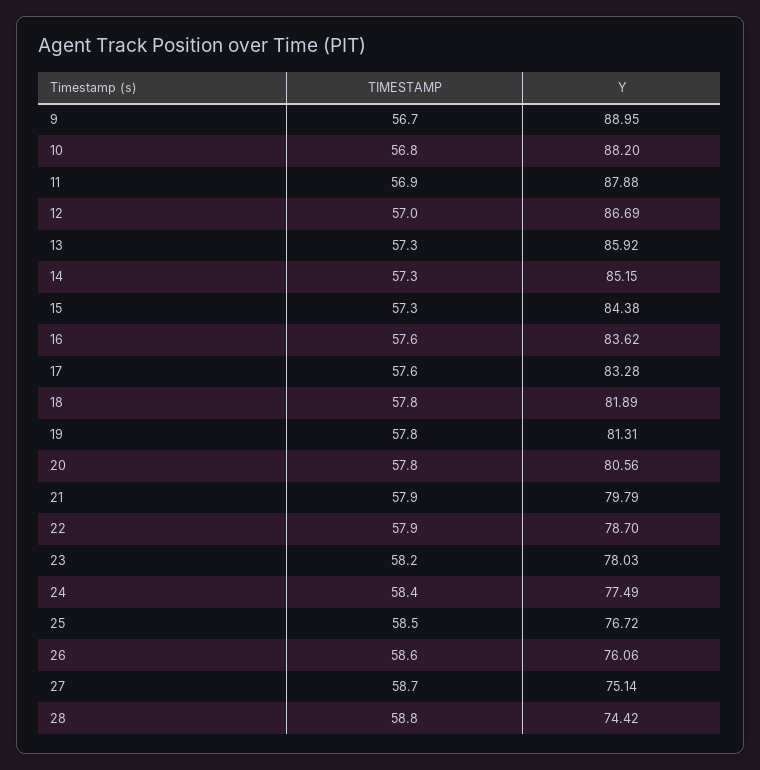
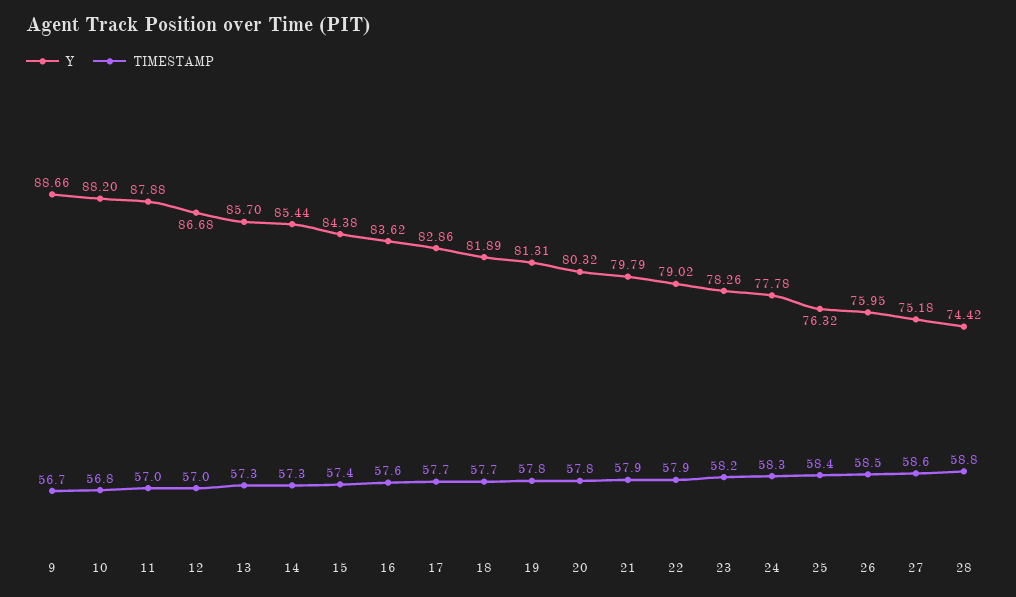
  {
    "TIMESTAMP": {
      "9": 56.7,
      "10": 56.8,
-     "11": 56.9,
+     "11": 57,
      "12": 57,
      "13": 57.3,
      "14": 57.3,
-     "15": 57.3,
+     "15": 57.4,
      "16": 57.6,
-     "17": 57.6,
+     "17": 57.7,
-     "18": 57.8,
+     "18": 57.7,
      "19": 57.8,
      "20": 57.8,
      "21": 57.9,
      "22": 57.9,
      "23": 58.2,
-     "24": 58.4,
+     "24": 58.3,
-     "25": 58.5,
+     "25": 58.4,
-     "26": 58.6,
+     "26": 58.5,
-     "27": 58.7,
+     "27": 58.6,
      "28": 58.8
    },
    "Y": {
-     "9": 88.95,
+     "9": 88.66,
      "10": 88.2,
      "11": 87.88,
-     "12": 86.69,
+     "12": 86.68,
-     "13": 85.92,
+     "13": 85.7,
-     "14": 85.15,
+     "14": 85.44,
      "15": 84.38,
      "16": 83.62,
-     "17": 83.28,
+     "17": 82.86,
      "18": 81.89,
      "19": 81.31,
-     "20": 80.56,
+     "20": 80.32,
      "21": 79.79,
-     "22": 78.7,
+     "22": 79.02,
-     "23": 78.03,
+     "23": 78.26,
-     "24": 77.49,
+     "24": 77.78,
-     "25": 76.72,
+     "25": 76.32,
-     "26": 76.06,
+     "26": 75.95,
-     "27": 75.14,
+     "27": 75.18,
      "28": 74.42
    }
  }

